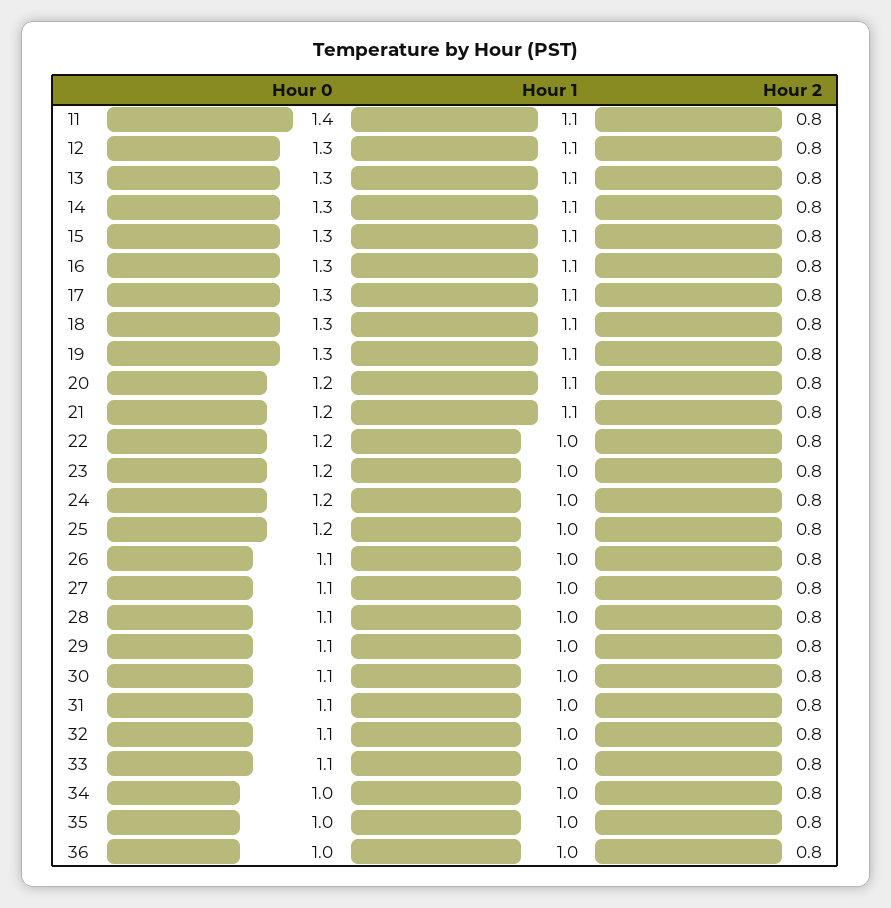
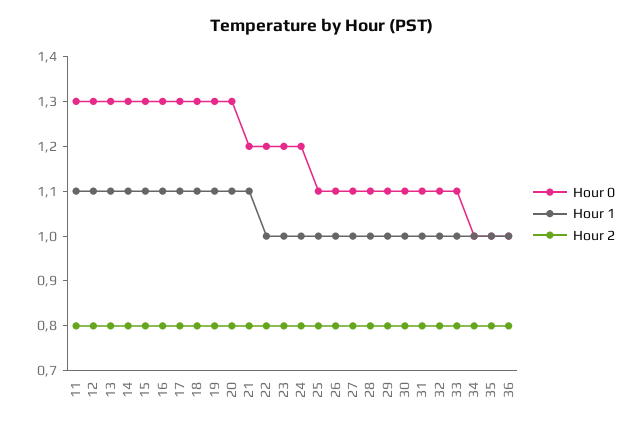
  {
    "Hour 0": {
-     "11": 1.4,
+     "11": 1.3,
      "12": 1.3,
      "13": 1.3,
      "14": 1.3,
      "15": 1.3,
      "16": 1.3,
      "17": 1.3,
      "18": 1.3,
      "19": 1.3,
-     "20": 1.2,
+     "20": 1.3,
      "21": 1.2,
      "22": 1.2,
      "23": 1.2,
      "24": 1.2,
-     "25": 1.2,
+     "25": 1.1,
      "26": 1.1,
      "27": 1.1,
      "28": 1.1,
      "29": 1.1,
      "30": 1.1,
      "31": 1.1,
      "32": 1.1,
      "33": 1.1,
      "34": 1,
      "35": 1,
      "36": 1
    },
    "Hour 1": {
      "11": 1.1,
      "12": 1.1,
      "13": 1.1,
      "14": 1.1,
      "15": 1.1,
      "16": 1.1,
      "17": 1.1,
      "18": 1.1,
      "19": 1.1,
      "20": 1.1,
      "21": 1.1,
      "22": 1,
      "23": 1,
      "24": 1,
      "25": 1,
      "26": 1,
      "27": 1,
      "28": 1,
      "29": 1,
      "30": 1,
      "31": 1,
      "32": 1,
      "33": 1,
      "34": 1,
      "35": 1,
      "36": 1
    },
    "Hour 2": {
      "11": 0.8,
      "12": 0.8,
      "13": 0.8,
      "14": 0.8,
      "15": 0.8,
      "16": 0.8,
      "17": 0.8,
      "18": 0.8,
      "19": 0.8,
      "20": 0.8,
      "21": 0.8,
      "22": 0.8,
      "23": 0.8,
      "24": 0.8,
      "25": 0.8,
      "26": 0.8,
      "27": 0.8,
      "28": 0.8,
      "29": 0.8,
      "30": 0.8,
      "31": 0.8,
      "32": 0.8,
      "33": 0.8,
      "34": 0.8,
      "35": 0.8,
      "36": 0.8
    }
  }

